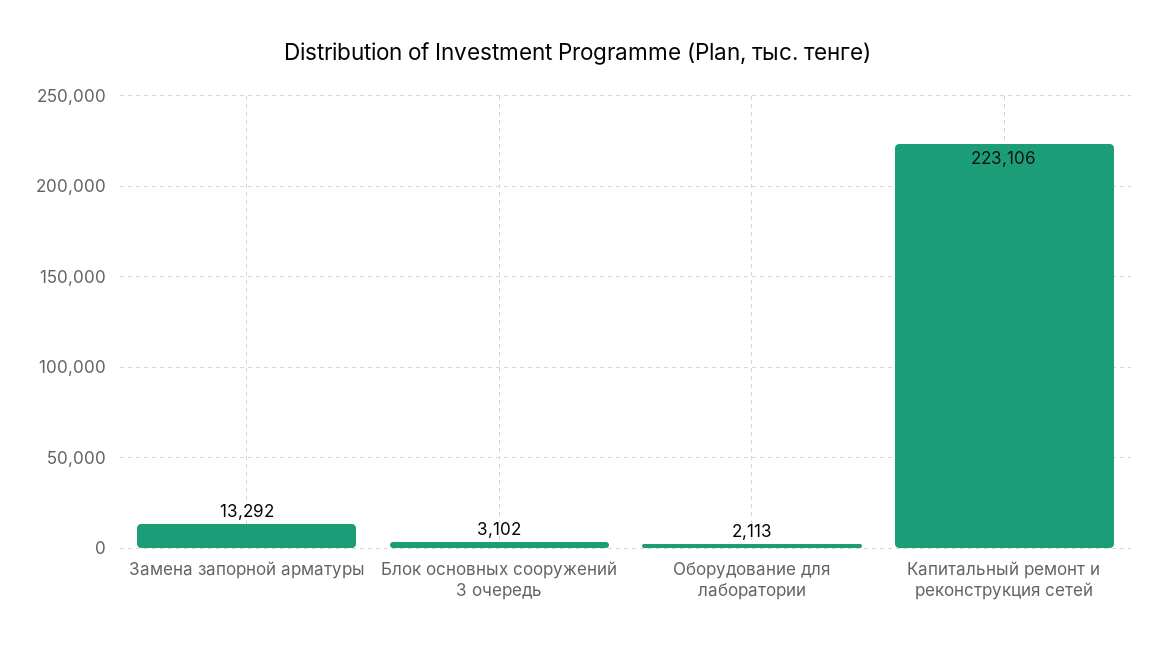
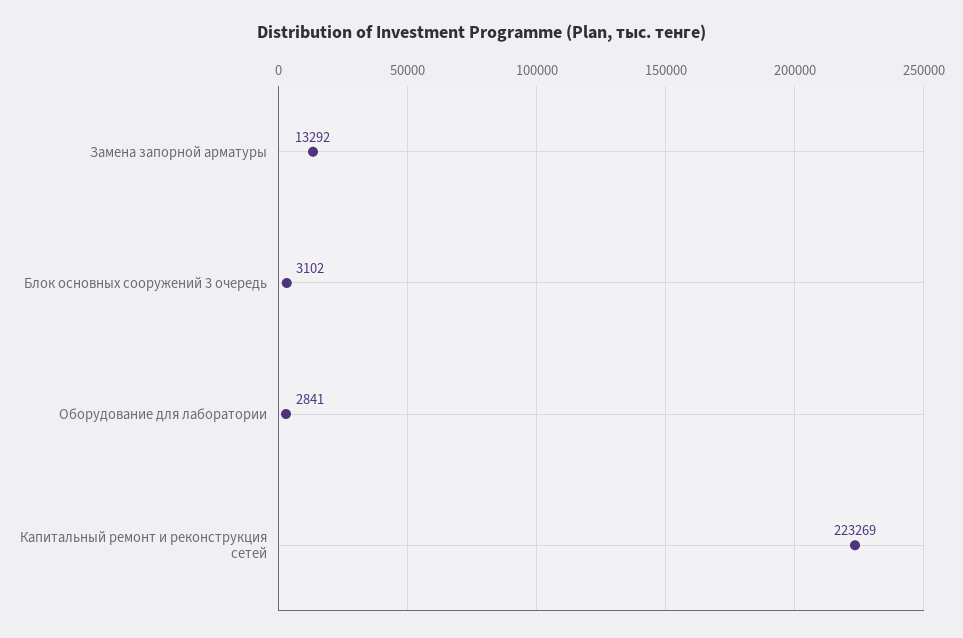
  {
    "Замена запорной арматуры": 13292,
    "Блок основных сооружений 3 очередь": 3102,
-   "Оборудование для лаборатории": 2113,
+   "Оборудование для лаборатории": 2841,
-   "Капитальный ремонт и реконструкция сетей": 223106
+   "Капитальный ремонт и реконструкция сетей": 223269
  }

